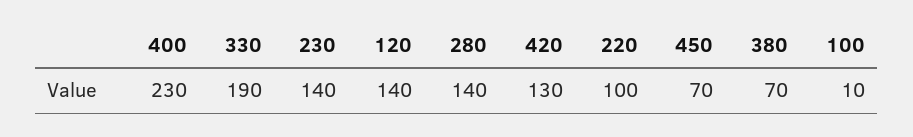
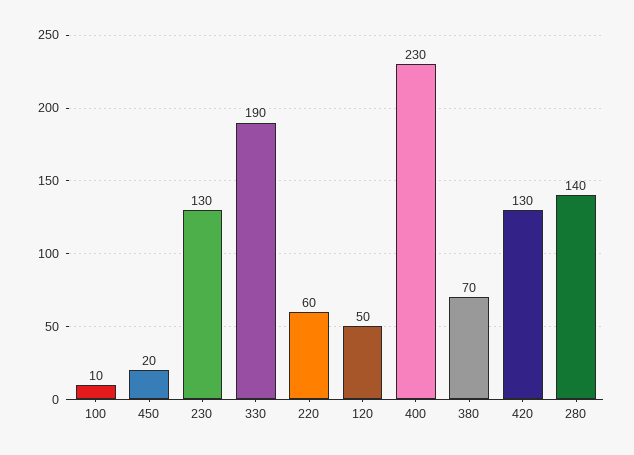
  {
    "400": 230,
    "330": 190,
-   "230": 140,
+   "230": 130,
-   "120": 140,
+   "120": 50,
    "280": 140,
    "420": 130,
-   "220": 100,
+   "220": 60,
-   "450": 70,
+   "450": 20,
    "380": 70,
    "100": 10
  }

